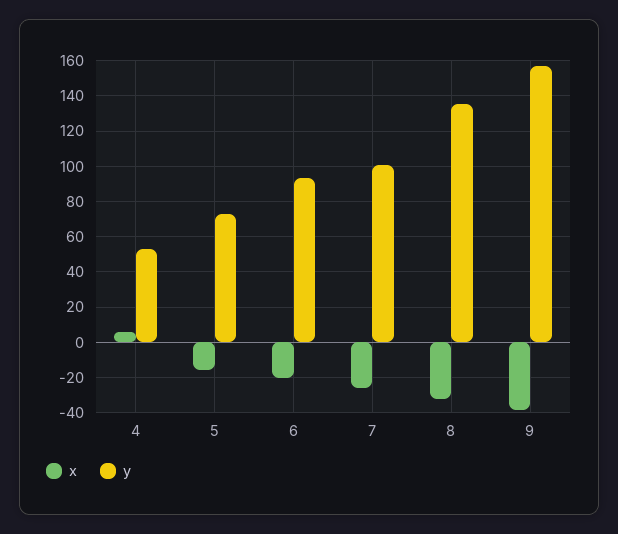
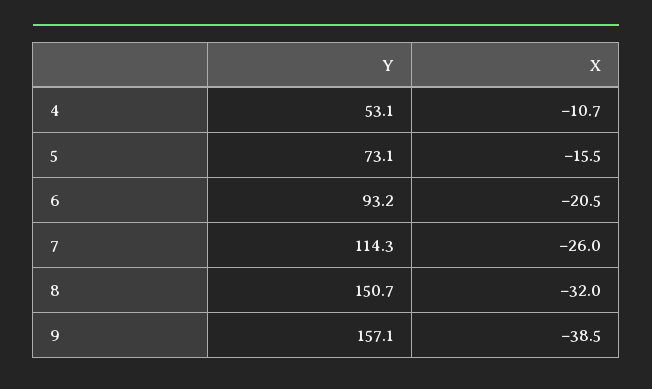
  {
    "x": {
-     "4": 5,
+     "4": -10.7,
      "5": -15.5,
      "6": -20.5,
      "7": -26,
      "8": -32,
      "9": -38.5
    },
    "y": {
      "4": 53.1,
      "5": 73.1,
      "6": 93.2,
-     "7": 100,
+     "7": 114.3,
-     "8": 135,
+     "8": 150.7,
      "9": 157.1
    }
  }

